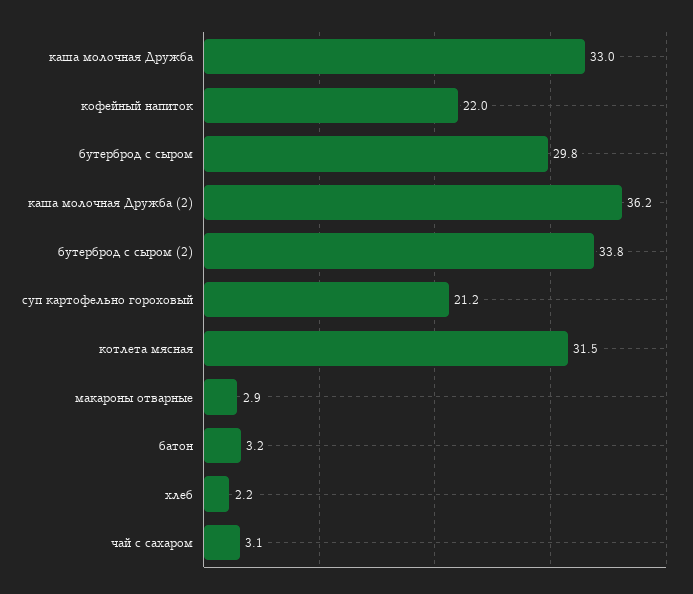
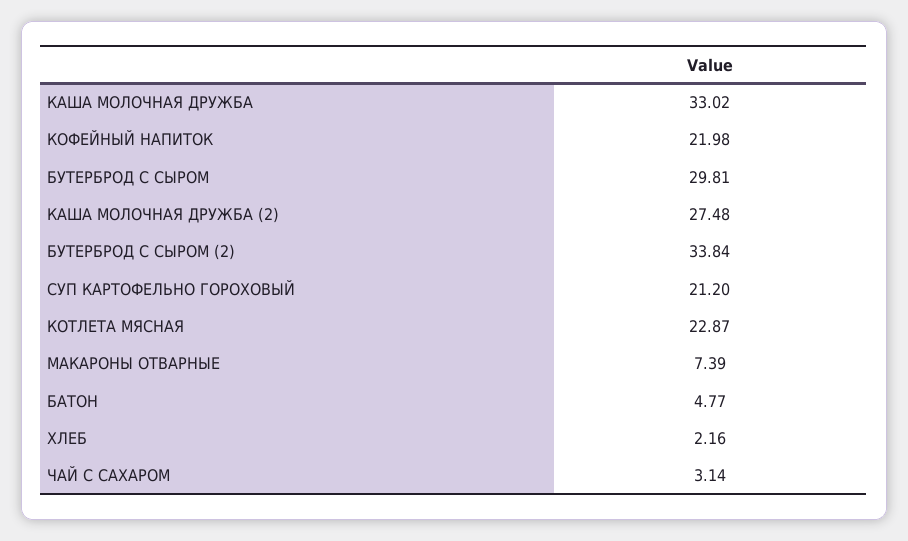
  {
    "каша молочная Дружба": 33.02,
    "кофейный напиток": 21.98,
    "бутерброд с сыром": 29.81,
-   "каша молочная Дружба (2)": 36.2,
+   "каша молочная Дружба (2)": 27.48,
    "бутерброд с сыром (2)": 33.84,
    "суп картофельно гороховый": 21.2,
-   "котлета мясная": 31.5,
+   "котлета мясная": 22.87,
-   "макароны отварные": 2.9,
+   "макароны отварные": 7.39,
-   "батон": 3.2,
+   "батон": 4.77,
    "хлеб": 2.16,
    "чай с сахаром": 3.14
  }

